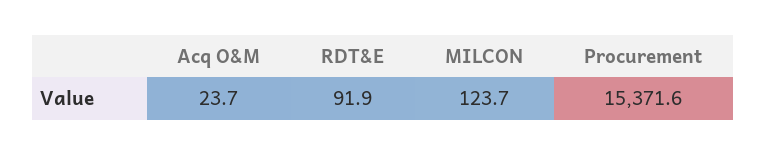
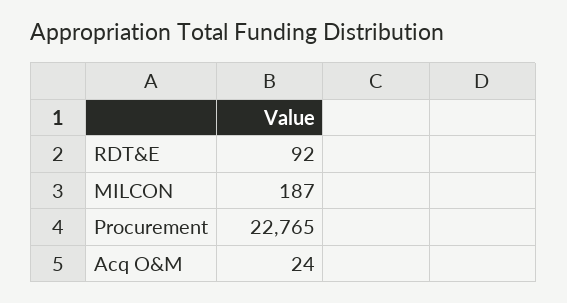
  {
    "Acq O&M": 23.7,
    "RDT&E": 91.9,
-   "MILCON": 123.7,
+   "MILCON": 187,
-   "Procurement": 15371.6
+   "Procurement": 22765
  }

